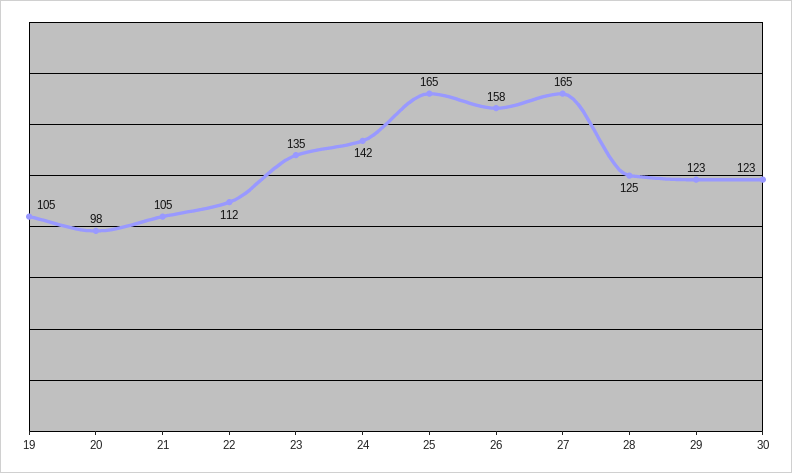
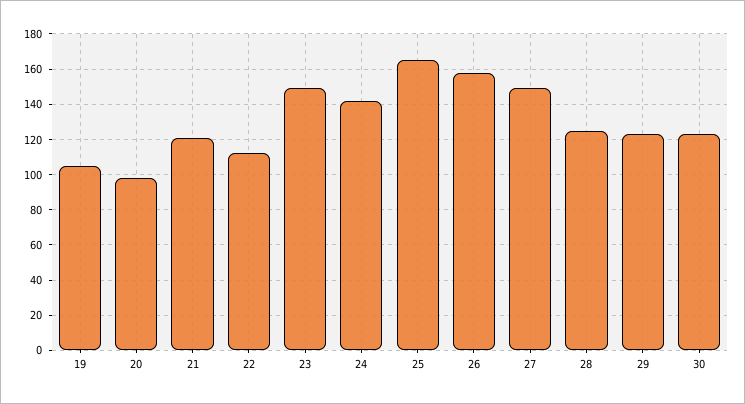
  {
    "19": 105,
    "20": 98,
-   "21": 105,
+   "21": 120,
    "22": 112,
-   "23": 135,
+   "23": 150,
    "24": 142,
    "25": 165,
    "26": 158,
-   "27": 165,
+   "27": 150,
    "28": 125,
    "29": 123,
    "30": 123
  }

